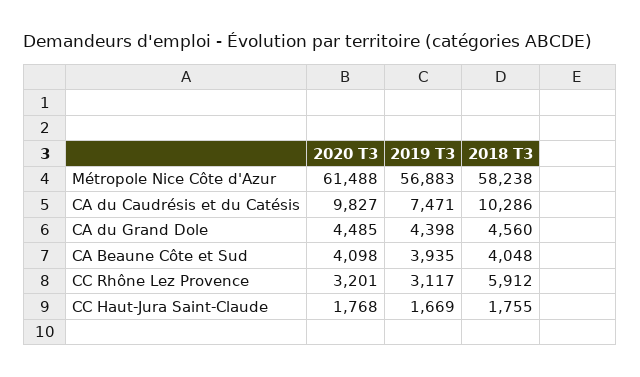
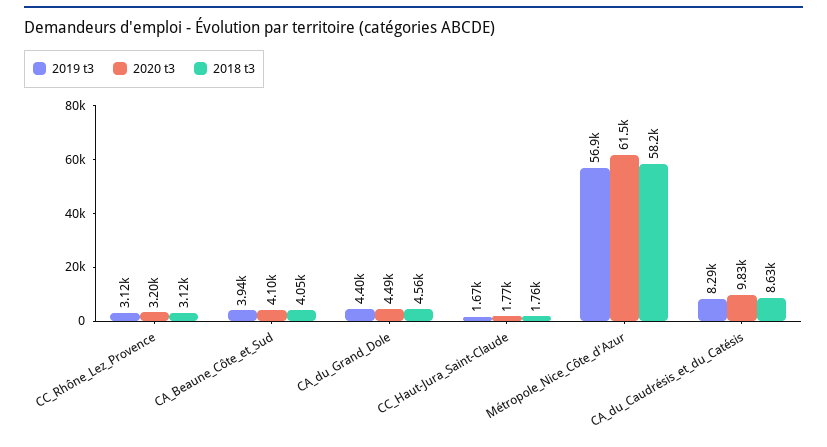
  {
    "2020 T3": {
      "Métropole Nice Côte d'Azur": 61488,
      "CA du Caudrésis et du Catésis": 9827,
      "CA du Grand Dole": 4485,
      "CA Beaune Côte et Sud": 4098,
      "CC Rhône Lez Provence": 3201,
      "CC Haut-Jura Saint-Claude": 1768
    },
    "2019 T3": {
      "Métropole Nice Côte d'Azur": 56883,
-     "CA du Caudrésis et du Catésis": 7471,
+     "CA du Caudrésis et du Catésis": 8290,
      "CA du Grand Dole": 4398,
      "CA Beaune Côte et Sud": 3935,
      "CC Rhône Lez Provence": 3117,
      "CC Haut-Jura Saint-Claude": 1669
    },
    "2018 T3": {
      "Métropole Nice Côte d'Azur": 58238,
-     "CA du Caudrésis et du Catésis": 10286,
+     "CA du Caudrésis et du Catésis": 8630,
      "CA du Grand Dole": 4560,
      "CA Beaune Côte et Sud": 4048,
-     "CC Rhône Lez Provence": 5912,
+     "CC Rhône Lez Provence": 3120,
      "CC Haut-Jura Saint-Claude": 1755
    }
  }

